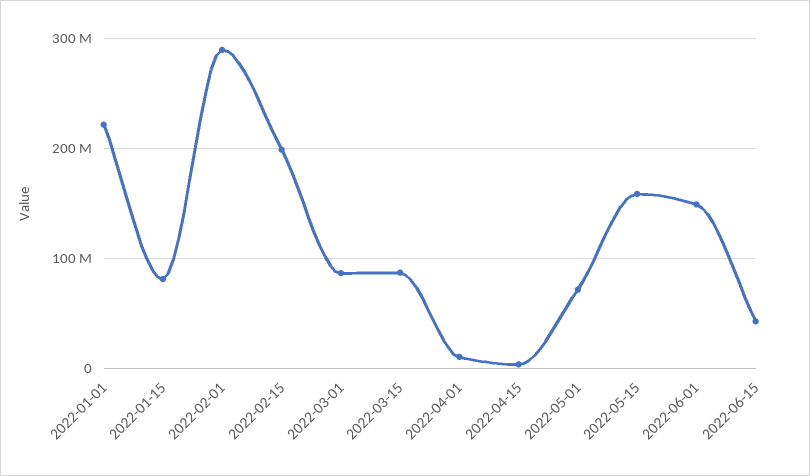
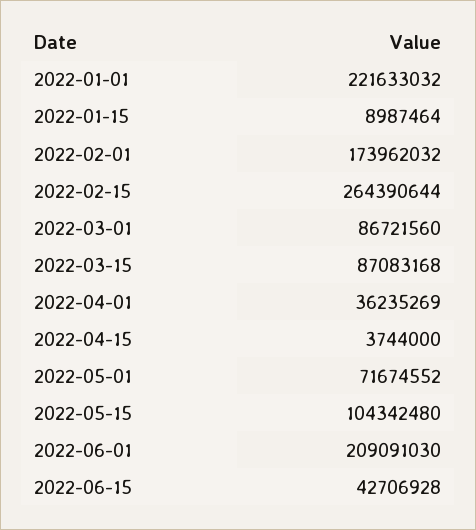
  {
    "2022-01-01": 221633032,
-   "2022-01-15": 80000000,
+   "2022-01-15": 8987464,
-   "2022-02-01": 290000000,
+   "2022-02-01": 173962032,
-   "2022-02-15": 200000000,
+   "2022-02-15": 264390644,
    "2022-03-01": 86721560,
    "2022-03-15": 87083168,
-   "2022-04-01": 10000000,
+   "2022-04-01": 36235269,
    "2022-04-15": 3744000,
    "2022-05-01": 71674552,
-   "2022-05-15": 160000000,
+   "2022-05-15": 104342480,
-   "2022-06-01": 150000000,
+   "2022-06-01": 209091030,
    "2022-06-15": 42706928
  }

